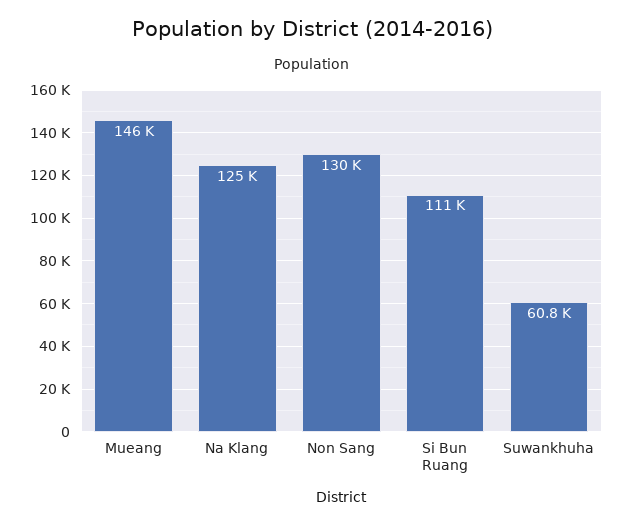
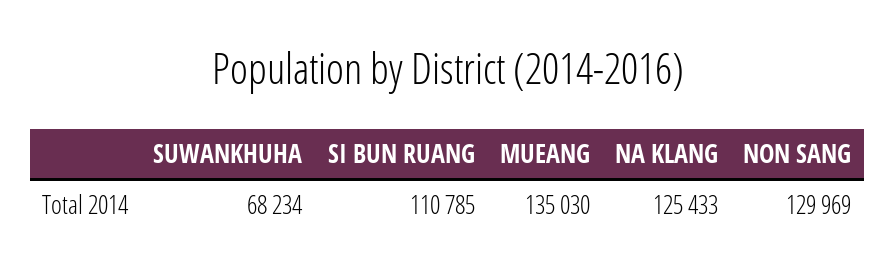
  {
-   "Mueang": 146000,
+   "Mueang": 135030,
    "Na Klang": 125433,
    "Non Sang": 129969,
    "Si Bun Ruang": 110785,
-   "Suwankhuha": 60800
+   "Suwankhuha": 68234
  }

